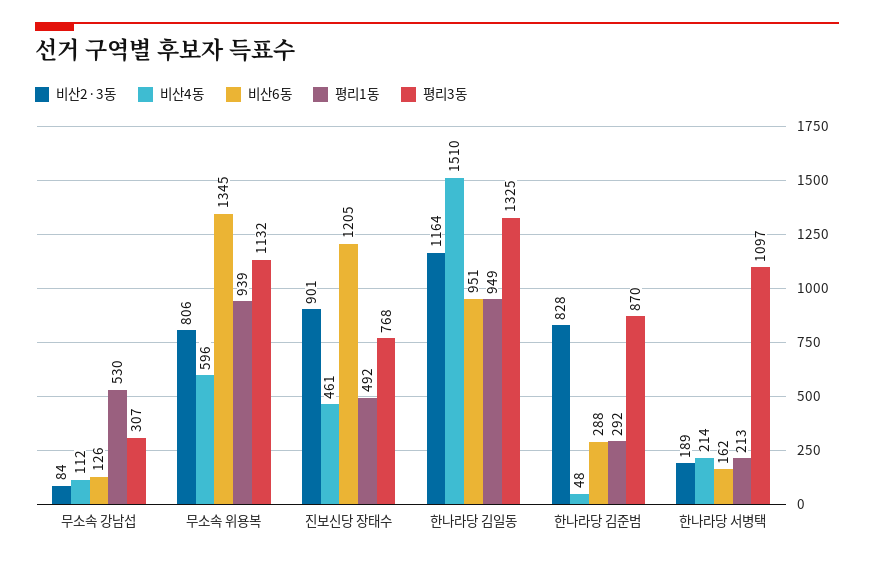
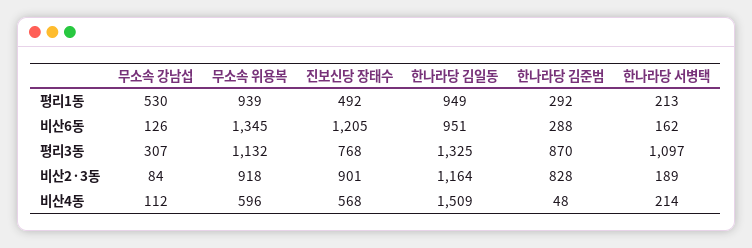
  {
    "비산2·3동": {
      "무소속 강남섭": 84,
-     "무소속 위용복": 806,
+     "무소속 위용복": 918,
      "진보신당 장태수": 901,
      "한나라당 김일동": 1164,
      "한나라당 김준범": 828,
      "한나라당 서병택": 189
    },
    "비산4동": {
      "무소속 강남섭": 112,
      "무소속 위용복": 596,
-     "진보신당 장태수": 461,
+     "진보신당 장태수": 568,
-     "한나라당 김일동": 1510,
+     "한나라당 김일동": 1509,
      "한나라당 김준범": 48,
      "한나라당 서병택": 214
    },
    "비산6동": {
      "무소속 강남섭": 126,
      "무소속 위용복": 1345,
      "진보신당 장태수": 1205,
      "한나라당 김일동": 951,
      "한나라당 김준범": 288,
      "한나라당 서병택": 162
    },
    "평리1동": {
      "무소속 강남섭": 530,
      "무소속 위용복": 939,
      "진보신당 장태수": 492,
      "한나라당 김일동": 949,
      "한나라당 김준범": 292,
      "한나라당 서병택": 213
    },
    "평리3동": {
      "무소속 강남섭": 307,
      "무소속 위용복": 1132,
      "진보신당 장태수": 768,
      "한나라당 김일동": 1325,
      "한나라당 김준범": 870,
      "한나라당 서병택": 1097
    }
  }

